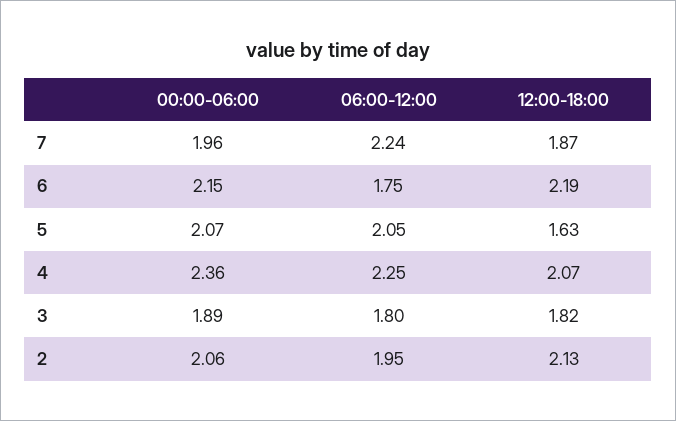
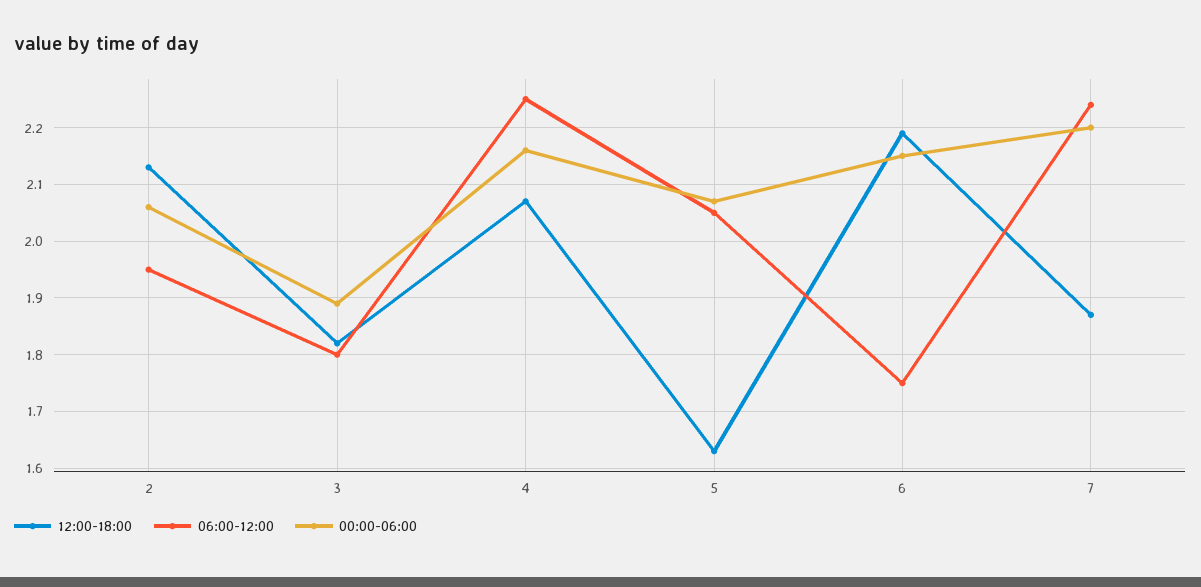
  {
    "00:00-06:00": {
-     "7": 1.96,
+     "7": 2.2,
      "6": 2.15,
      "5": 2.07,
-     "4": 2.36,
+     "4": 2.15,
      "3": 1.89,
      "2": 2.06
    },
    "06:00-12:00": {
      "7": 2.24,
      "6": 1.75,
      "5": 2.05,
      "4": 2.25,
      "3": 1.8,
      "2": 1.95
    },
    "12:00-18:00": {
      "7": 1.87,
      "6": 2.19,
      "5": 1.63,
      "4": 2.07,
      "3": 1.82,
      "2": 2.13
    }
  }

